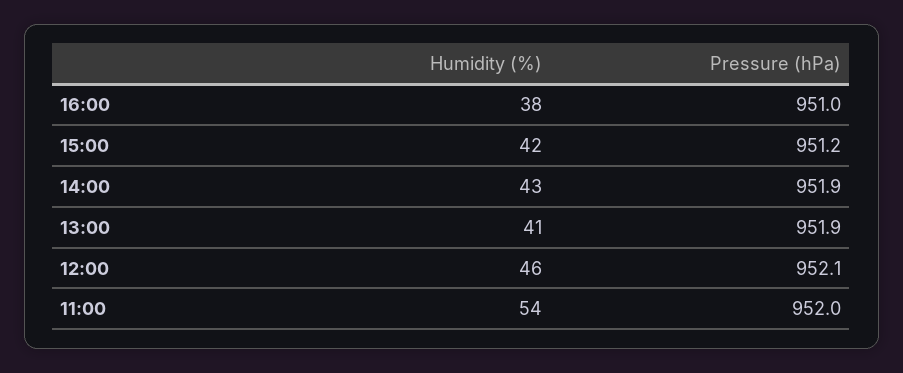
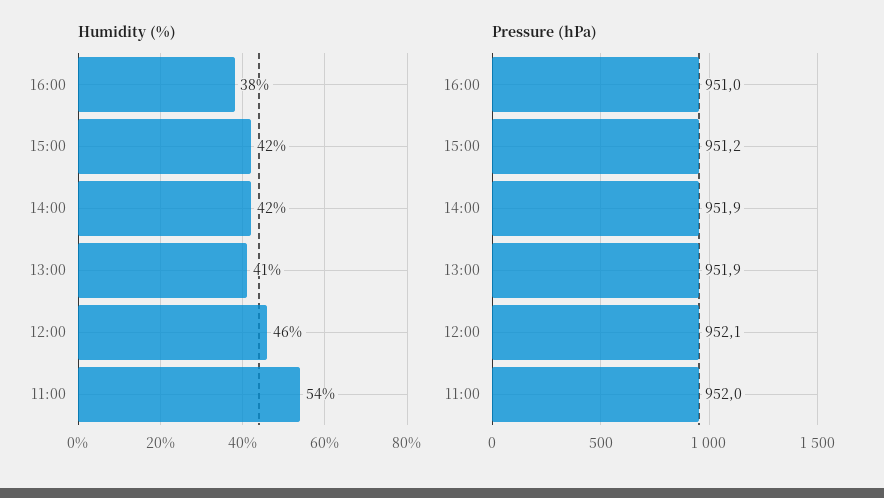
  {
    "Humidity (%)": {
      "16:00": 38,
      "15:00": 42,
-     "14:00": 43,
+     "14:00": 42,
      "13:00": 41,
      "12:00": 46,
      "11:00": 54
    },
    "Pressure (hPa)": {
      "16:00": 951,
      "15:00": 951.2,
      "14:00": 951.9,
      "13:00": 951.9,
      "12:00": 952.1,
      "11:00": 952
    }
  }

